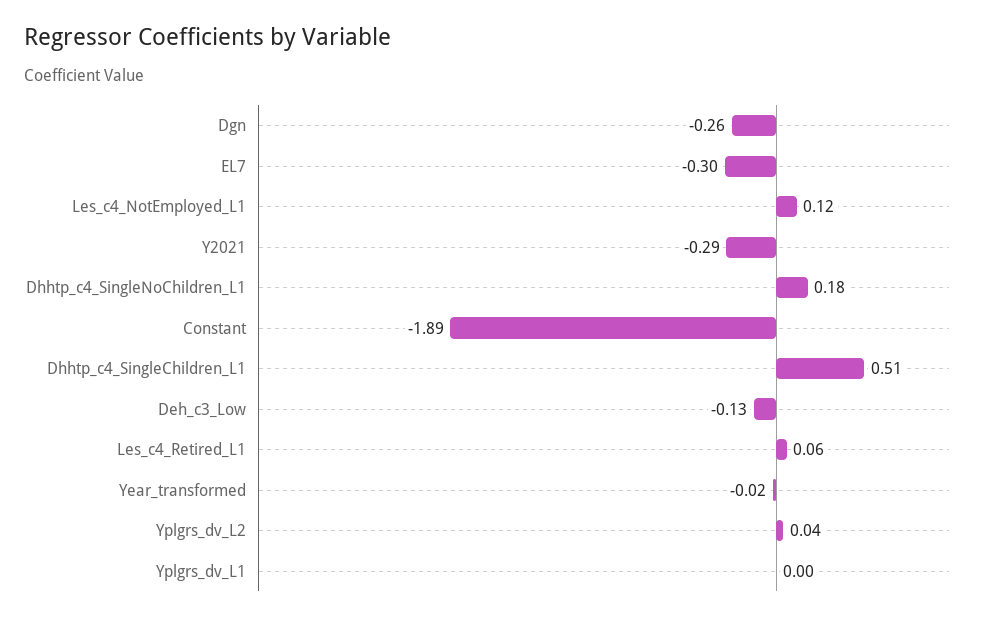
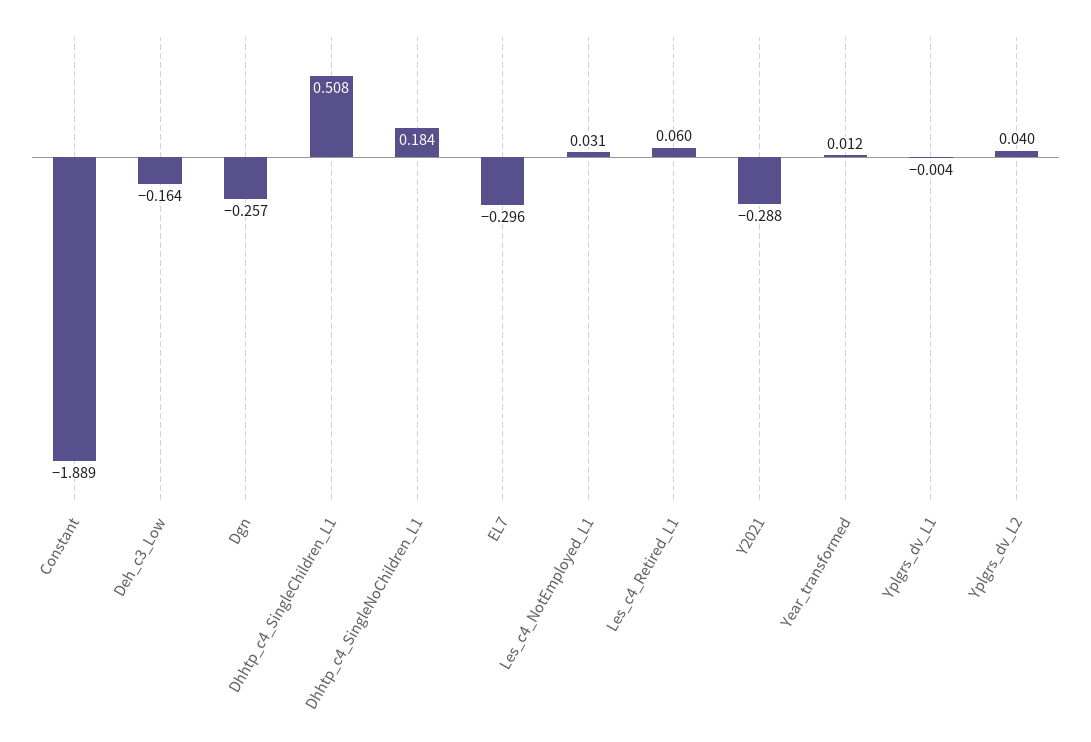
  {
    "Dgn": -0.257,
    "EL7": -0.296,
-   "Les_c4_NotEmployed_L1": 0.12,
+   "Les_c4_NotEmployed_L1": 0.031,
    "Y2021": -0.288,
    "Dhhtp_c4_SingleNoChildren_L1": 0.184,
    "Constant": -1.889,
    "Dhhtp_c4_SingleChildren_L1": 0.508,
-   "Deh_c3_Low": -0.13,
+   "Deh_c3_Low": -0.164,
    "Les_c4_Retired_L1": 0.06,
-   "Year_transformed": -0.02,
+   "Year_transformed": 0.012,
    "Yplgrs_dv_L2": 0.04,
    "Yplgrs_dv_L1": -0.004
  }

